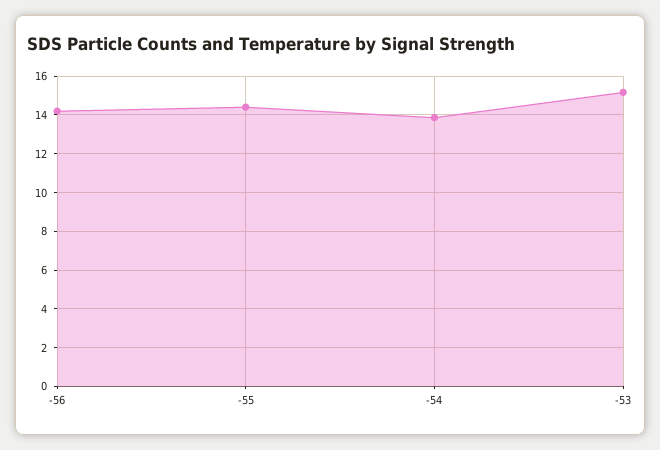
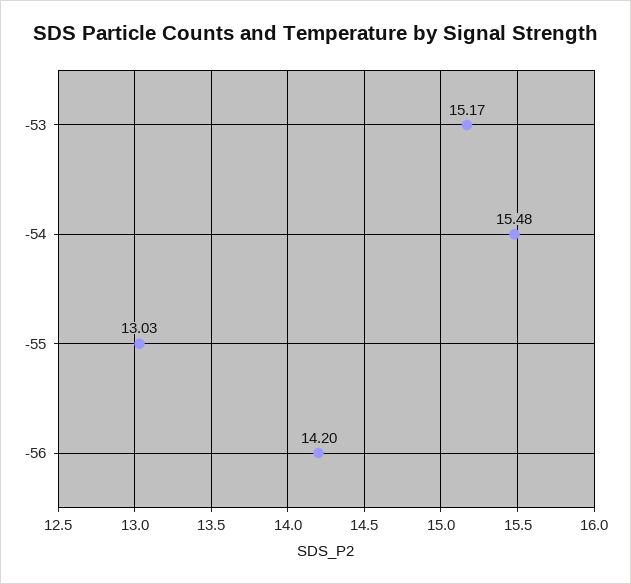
  {
    "-56": 14.2,
-   "-55": 14.5,
+   "-55": 13.03,
-   "-54": 14,
+   "-54": 15.48,
    "-53": 15.17
  }

